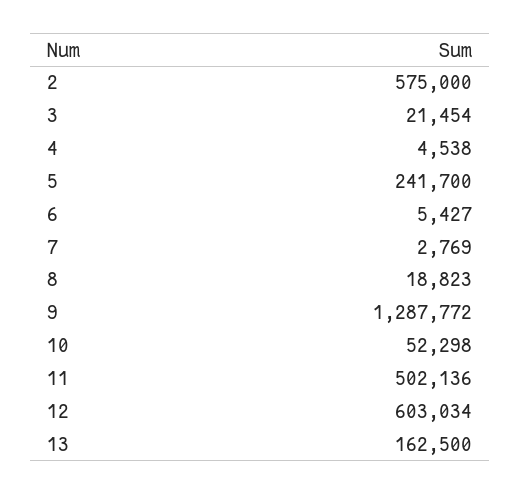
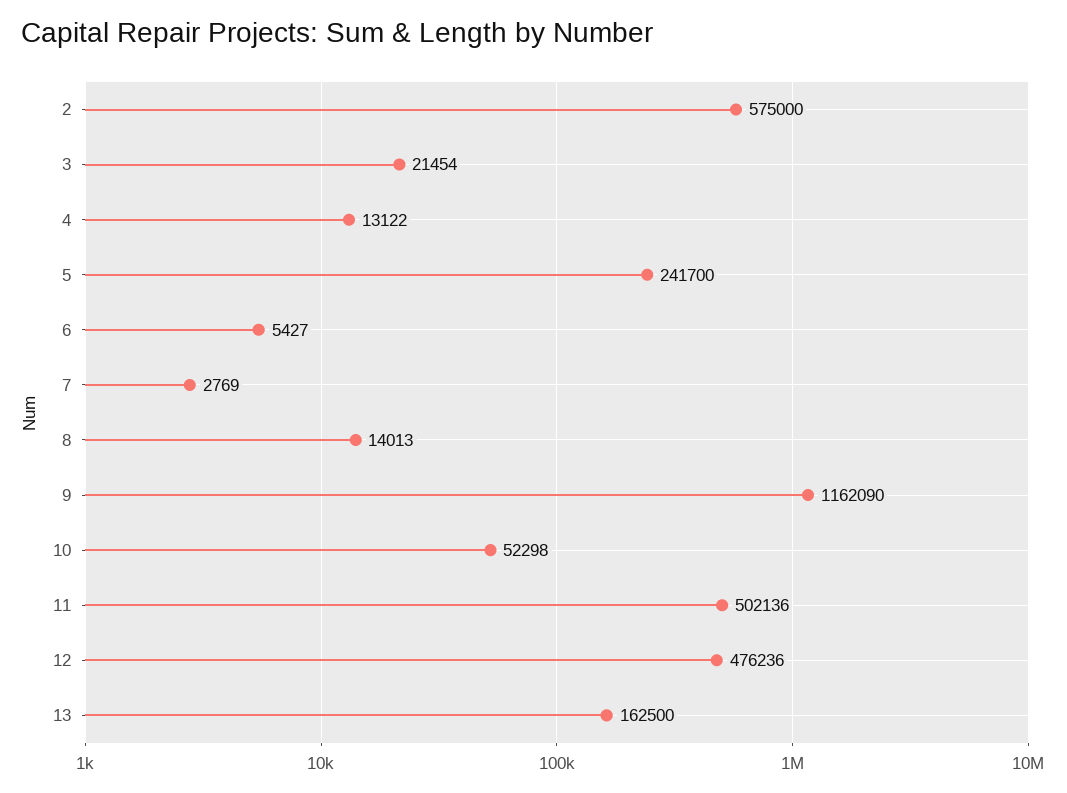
  {
    "2": 575000,
    "3": 21454,
-   "4": 4538,
+   "4": 13122,
    "5": 241700,
    "6": 5427,
    "7": 2769,
-   "8": 18823,
+   "8": 14013,
-   "9": 1287772,
+   "9": 1162090,
    "10": 52298,
    "11": 502136,
-   "12": 603034,
+   "12": 476236,
    "13": 162500
  }

